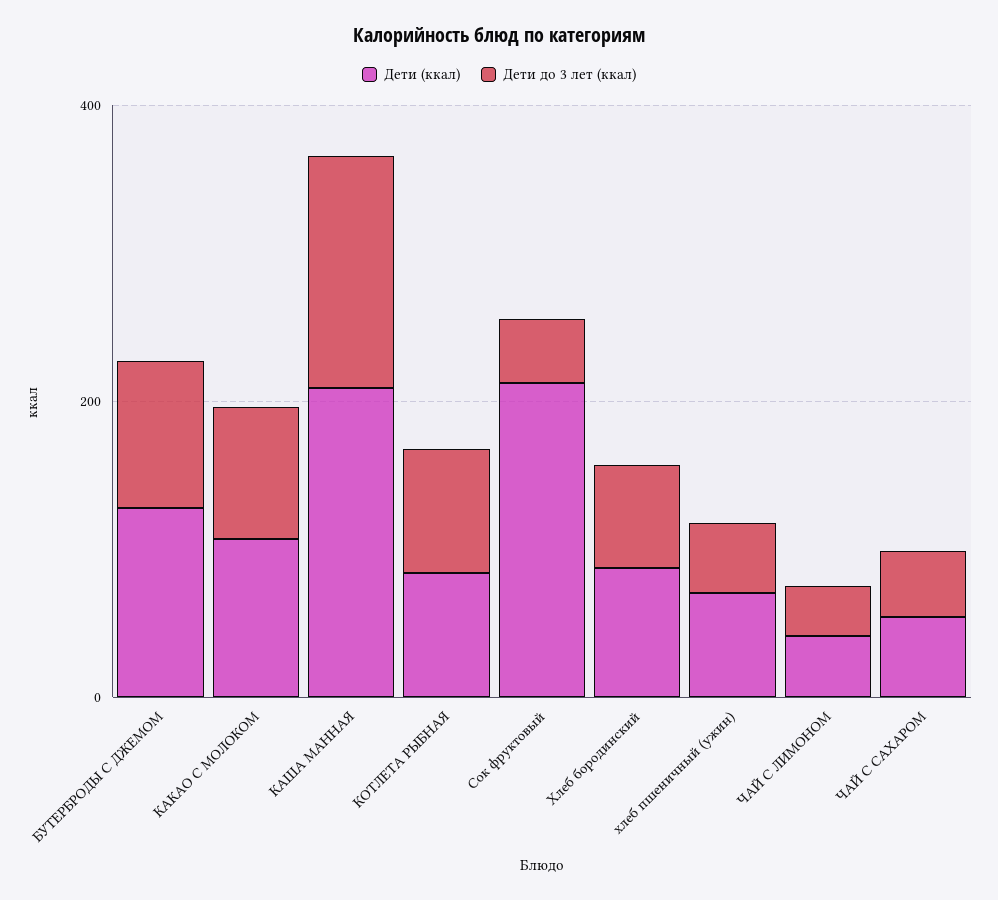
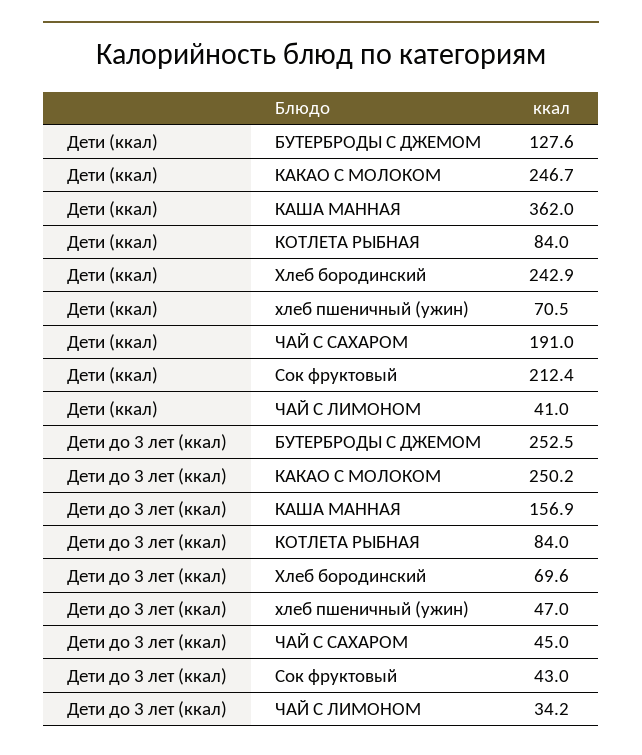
  {
    "Дети (ккал)": {
      "БУТЕРБРОДЫ С ДЖЕМОМ": 127.6,
-     "КАКАО С МОЛОКОМ": 100,
+     "КАКАО С МОЛОКОМ": 246.7,
-     "КАША МАННАЯ": 200,
+     "КАША МАННАЯ": 362,
      "КОТЛЕТА РЫБНАЯ": 84,
      "Сок фруктовый": 212.4,
-     "Хлеб бородинский": 100,
+     "Хлеб бородинский": 242.9,
      "хлеб пшеничный (ужин)": 70.5,
      "ЧАЙ С ЛИМОНОМ": 41,
-     "ЧАЙ С САХАРОМ": 50
+     "ЧАЙ С САХАРОМ": 191
    },
    "Дети до 3 лет (ккал)": {
-     "БУТЕРБРОДЫ С ДЖЕМОМ": 100,
+     "БУТЕРБРОДЫ С ДЖЕМОМ": 252.5,
-     "КАКАО С МОЛОКОМ": 100,
+     "КАКАО С МОЛОКОМ": 250.2,
      "КАША МАННАЯ": 156.9,
      "КОТЛЕТА РЫБНАЯ": 84,
      "Сок фруктовый": 43,
      "Хлеб бородинский": 69.6,
      "хлеб пшеничный (ужин)": 47,
      "ЧАЙ С ЛИМОНОМ": 34.2,
      "ЧАЙ С САХАРОМ": 45
    }
  }

